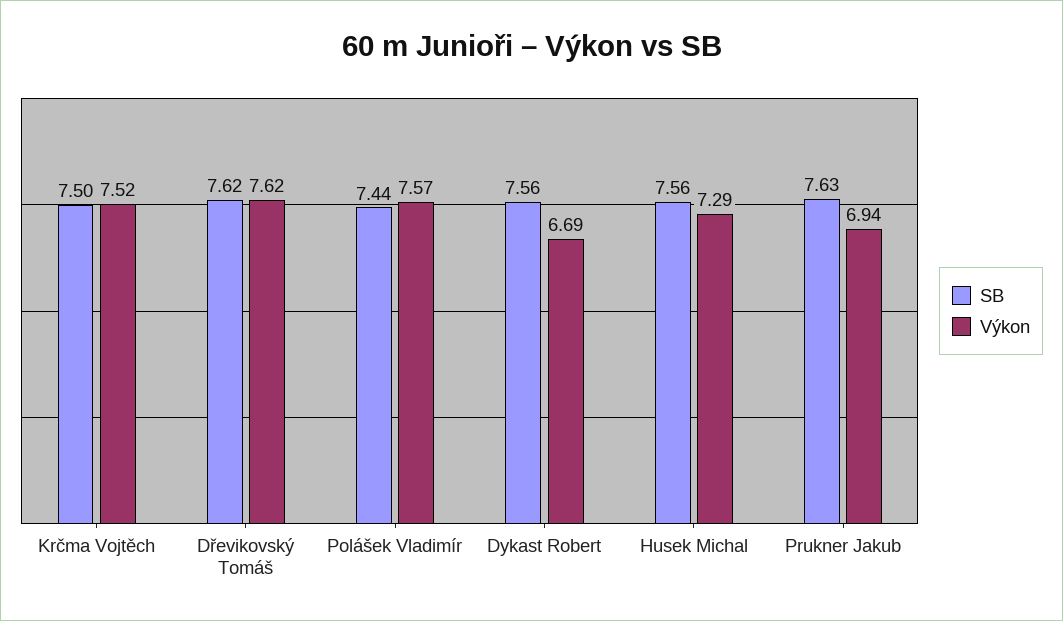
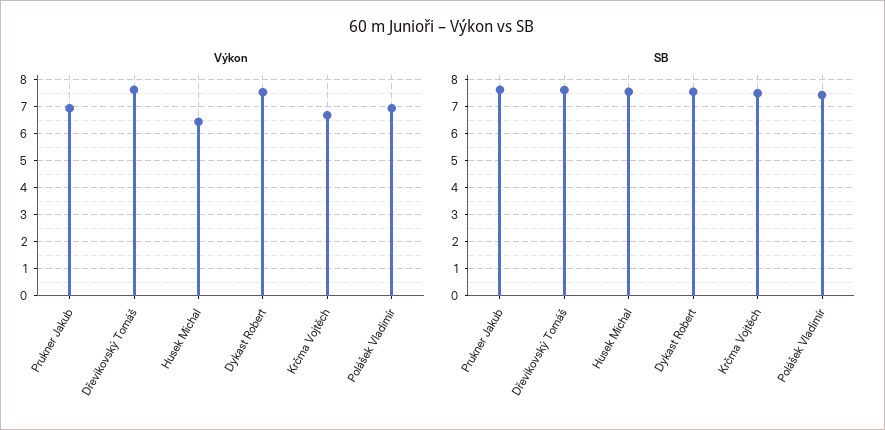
  {
    "SB": {
      "Krčma Vojtěch": 7.5,
      "Dřevikovský Tomáš": 7.62,
      "Polášek Vladimír": 7.44,
      "Dykast Robert": 7.56,
      "Husek Michal": 7.56,
      "Prukner Jakub": 7.63
    },
    "Výkon": {
-     "Krčma Vojtěch": 7.52,
+     "Krčma Vojtěch": 6.75,
      "Dřevikovský Tomáš": 7.62,
-     "Polášek Vladimír": 7.57,
+     "Polášek Vladimír": 7,
-     "Dykast Robert": 6.69,
+     "Dykast Robert": 7.5,
-     "Husek Michal": 7.29,
+     "Husek Michal": 6.5,
      "Prukner Jakub": 6.94
    }
  }

